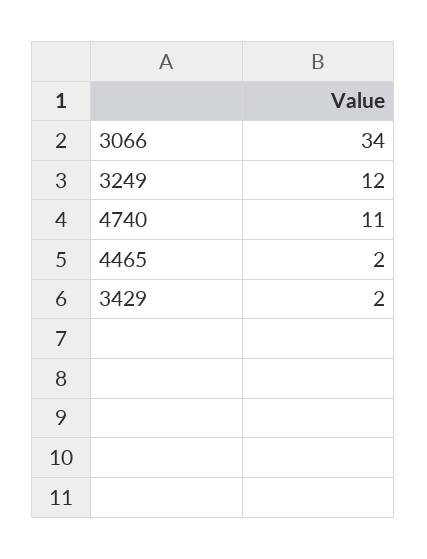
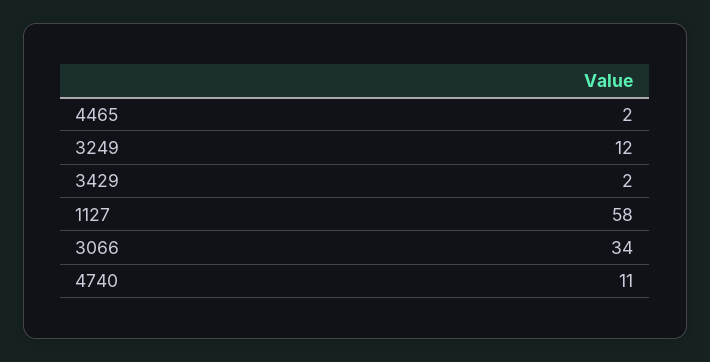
  {
    "3066": 34,
    "3249": 12,
    "4740": 11,
    "4465": 2,
-   "3429": 2
+   "3429": 2,
+   "1127": 58
  }

